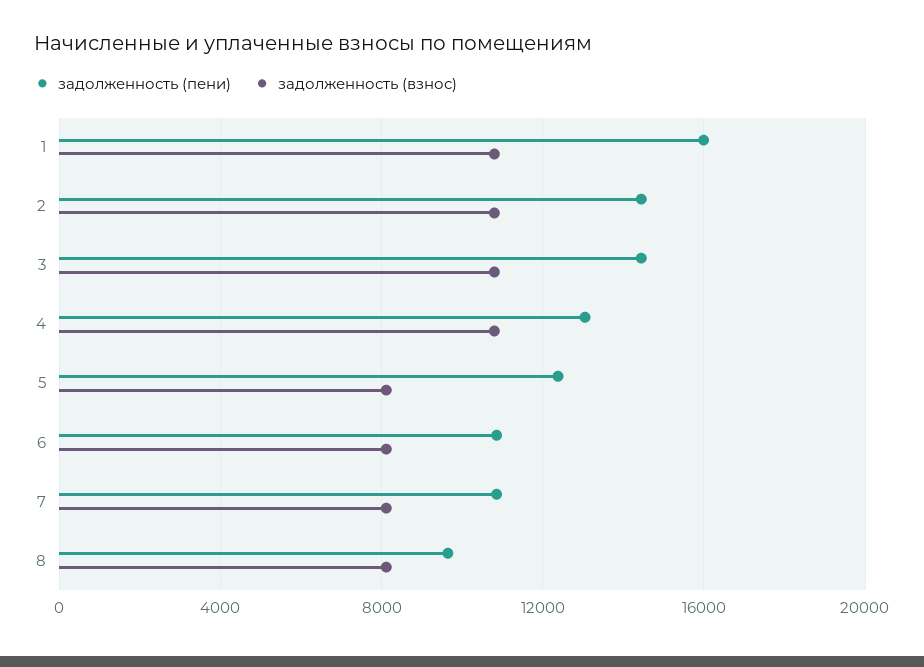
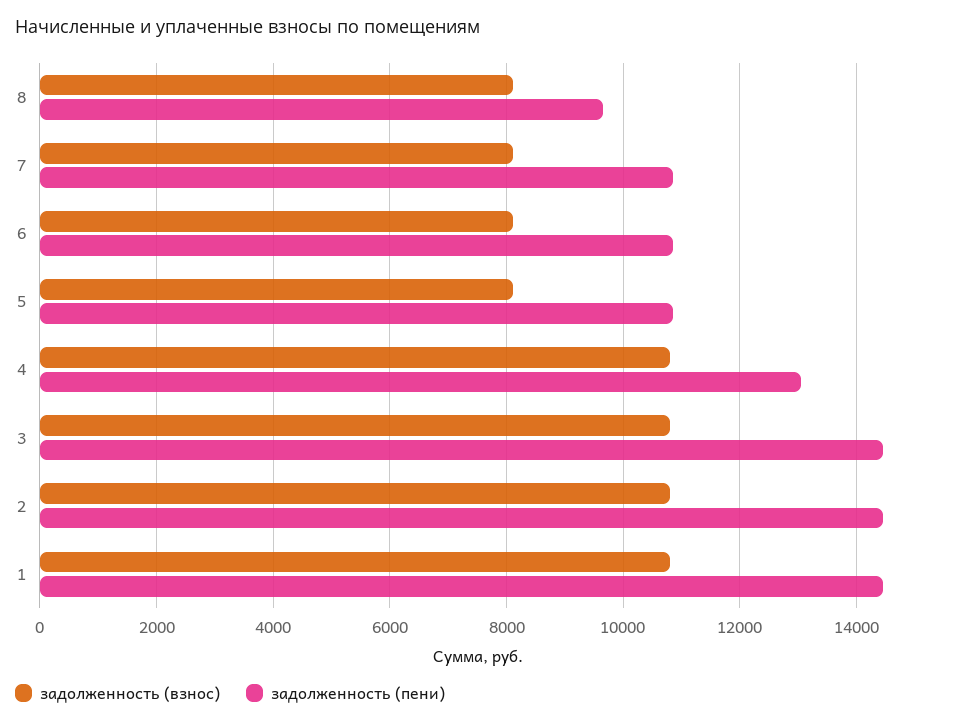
  {
    "задолженность (пени)": {
-     "1": 16000,
+     "1": 14400,
      "2": 14400,
      "3": 14400,
      "4": 13000,
-     "5": 12500,
+     "5": 10800,
      "6": 10800,
      "7": 10800,
      "8": 9600
    },
    "задолженность (взнос)": {
      "1": 10800,
      "2": 10800,
      "3": 10800,
      "4": 10800,
      "5": 8200,
      "6": 8200,
      "7": 8200,
      "8": 8200
    }
  }

